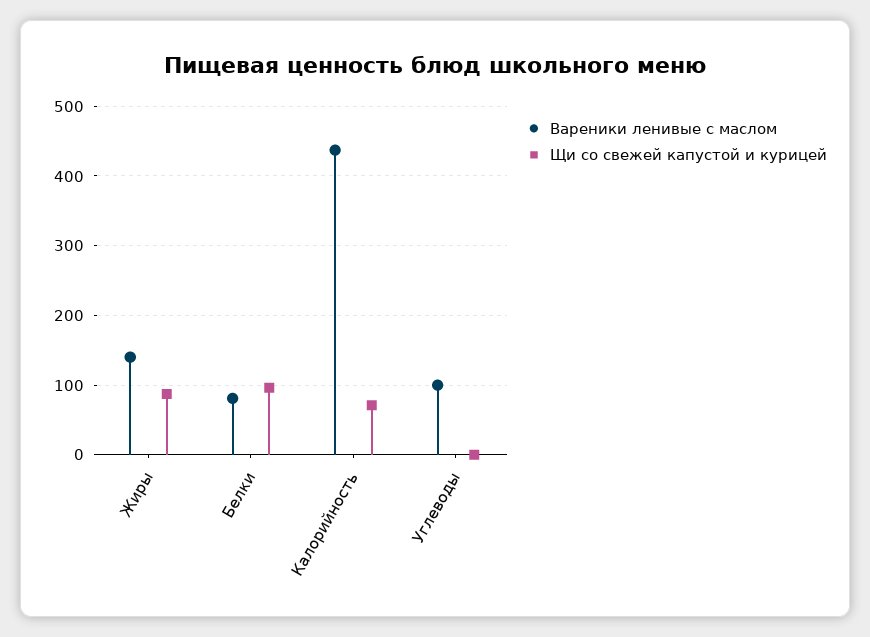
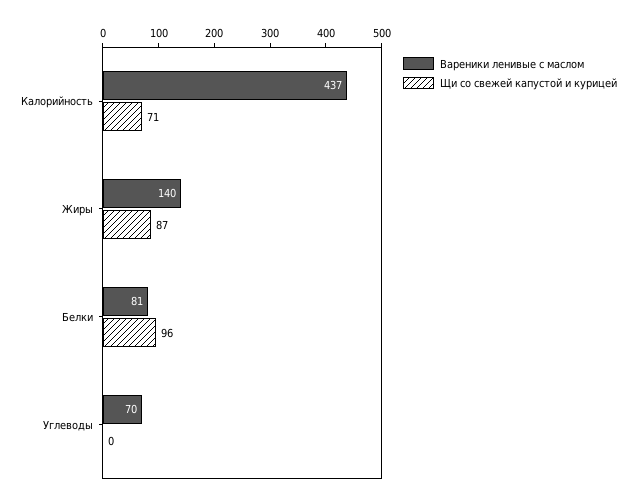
  {
    "Вареники ленивые с маслом": {
      "Жиры": 140,
      "Белки": 81,
      "Калорийность": 437,
-     "Углеводы": 100
+     "Углеводы": 70
    },
    "Щи со свежей капустой и курицей": {
      "Жиры": 87,
      "Белки": 96,
      "Калорийность": 71,
      "Углеводы": 0
    }
  }

